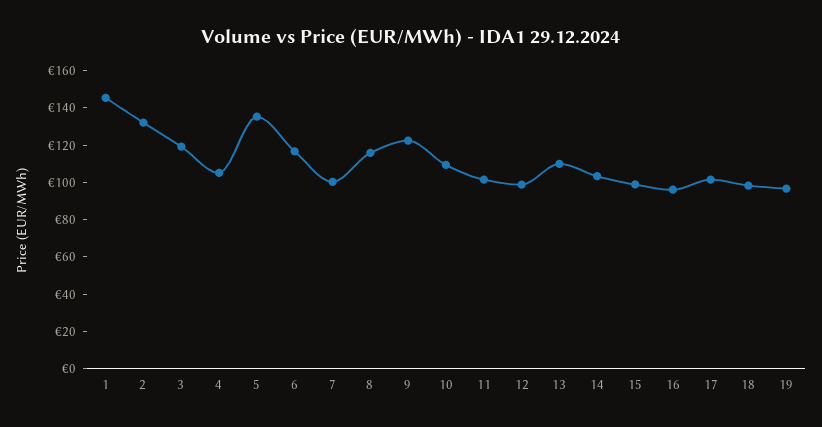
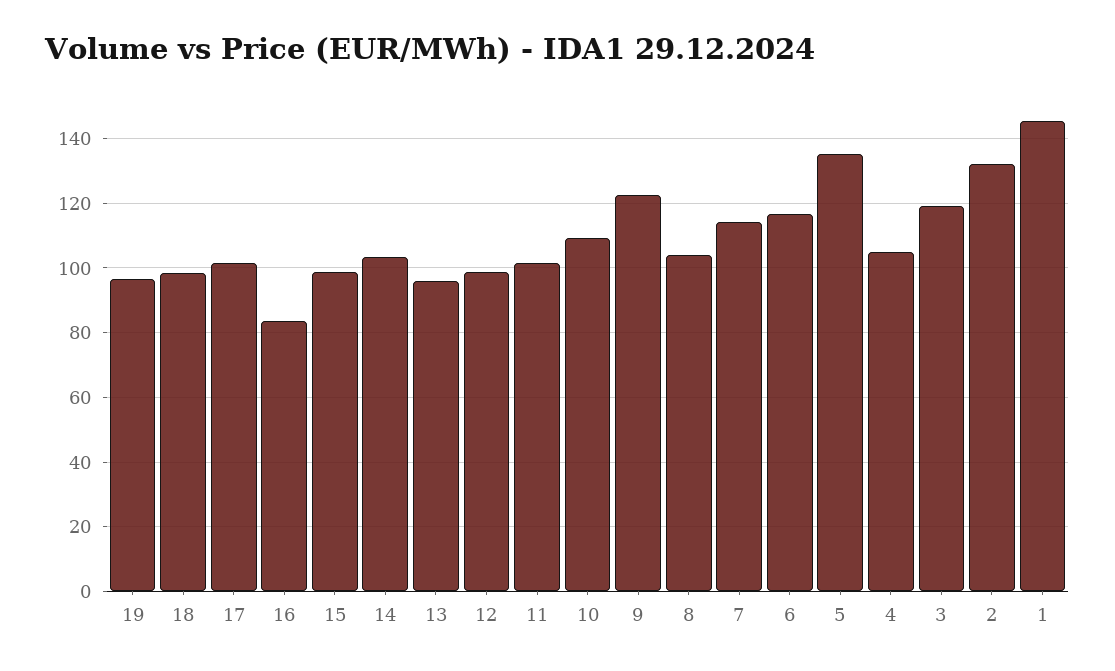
  {
    "1": 146,
    "2": 132,
    "3": 120,
    "4": 106,
    "5": 136,
    "6": 116,
-   "7": 100,
+   "7": 114,
-   "8": 115,
+   "8": 104,
    "9": 122,
    "10": 110,
    "11": 102,
    "12": 98,
-   "13": 110,
+   "13": 96,
    "14": 104,
    "15": 98,
-   "16": 95,
+   "16": 84,
    "17": 102,
    "18": 98,
    "19": 96
  }

